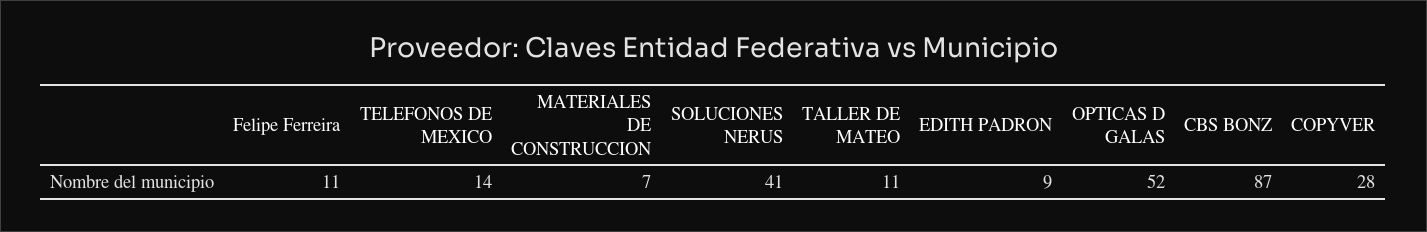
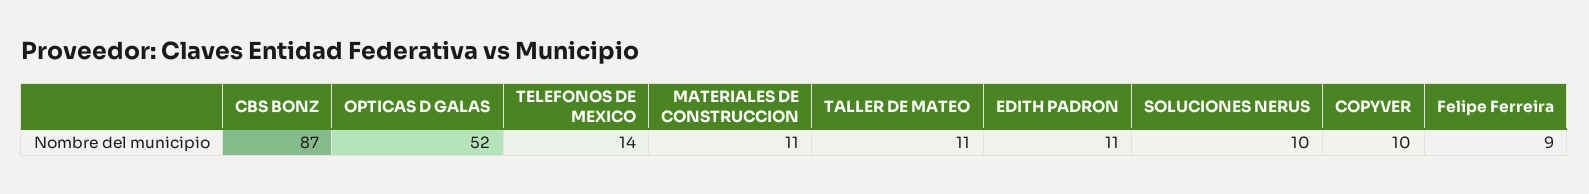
  {
-   "Felipe Ferreira": 11,
+   "Felipe Ferreira": 9,
    "TELEFONOS DE MEXICO": 14,
-   "MATERIALES DE CONSTRUCCION": 7,
+   "MATERIALES DE CONSTRUCCION": 11,
-   "SOLUCIONES NERUS": 41,
+   "SOLUCIONES NERUS": 10,
    "TALLER DE MATEO": 11,
-   "EDITH PADRON": 9,
+   "EDITH PADRON": 11,
    "OPTICAS D GALAS": 52,
    "CBS BONZ": 87,
-   "COPYVER": 28
+   "COPYVER": 10
  }

